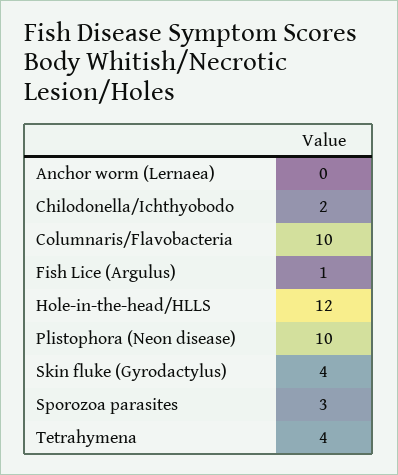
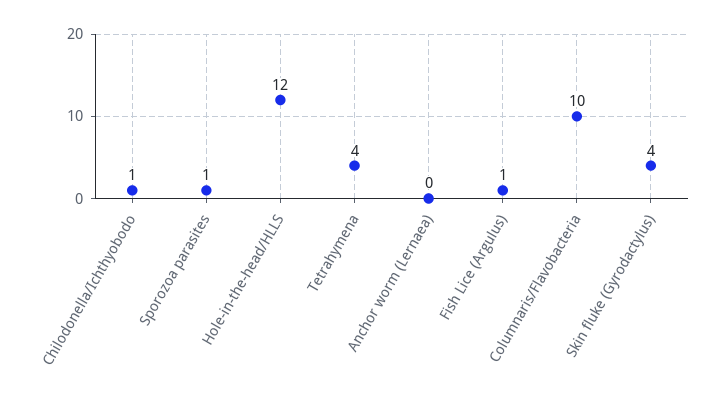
  {
    "Anchor worm (Lernaea)": 0,
-   "Chilodonella/Ichthyobodo": 2,
+   "Chilodonella/Ichthyobodo": 1,
    "Columnaris/Flavobacteria": 10,
    "Fish Lice (Argulus)": 1,
    "Hole-in-the-head/HLLS": 12,
-   "Plistophora (Neon disease)": 10,
    "Skin fluke (Gyrodactylus)": 4,
-   "Sporozoa parasites": 3,
+   "Sporozoa parasites": 1,
    "Tetrahymena": 4
  }

